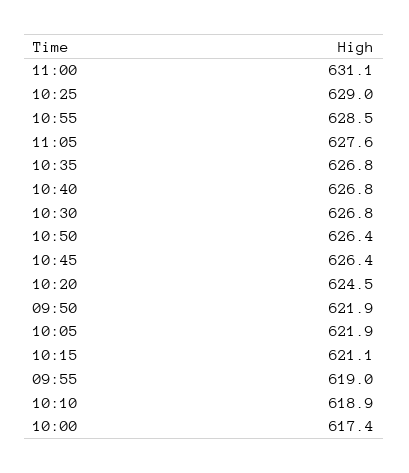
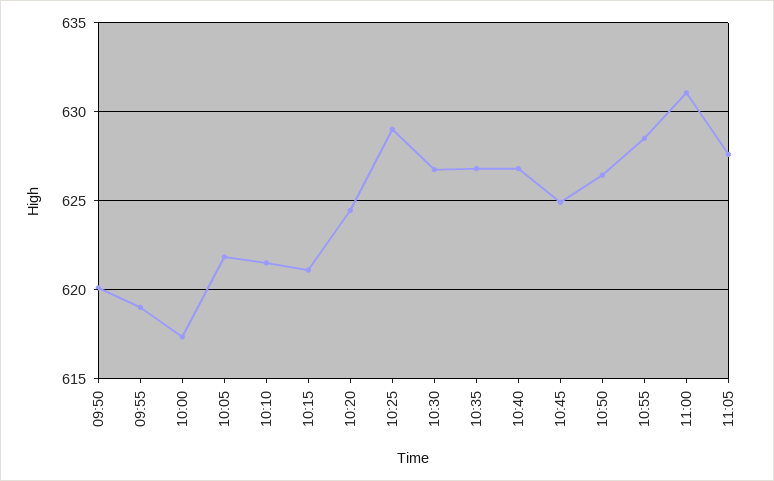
  {
    "11:00": 631.1,
    "10:25": 629,
    "10:55": 628.5,
    "11:05": 627.6,
    "10:35": 626.8,
    "10:40": 626.8,
    "10:30": 626.8,
    "10:50": 626.4,
-   "10:45": 626.4,
+   "10:45": 625,
    "10:20": 624.5,
-   "09:50": 621.9,
+   "09:50": 620,
    "10:05": 621.9,
    "10:15": 621.1,
    "09:55": 619,
-   "10:10": 618.9,
+   "10:10": 621.5,
    "10:00": 617.4
  }

